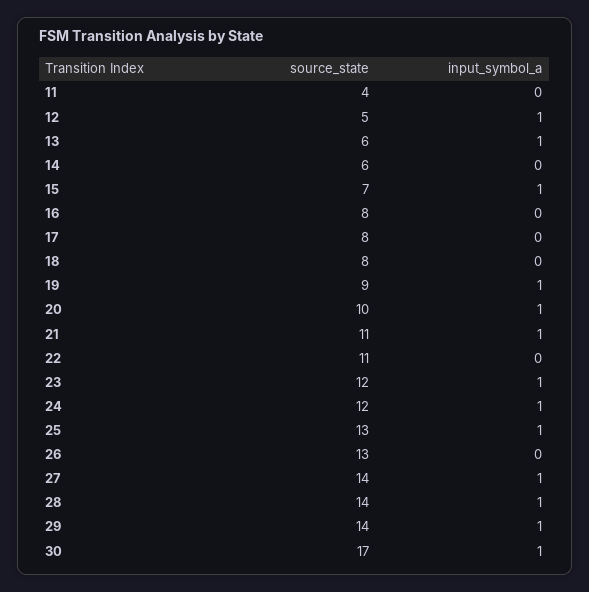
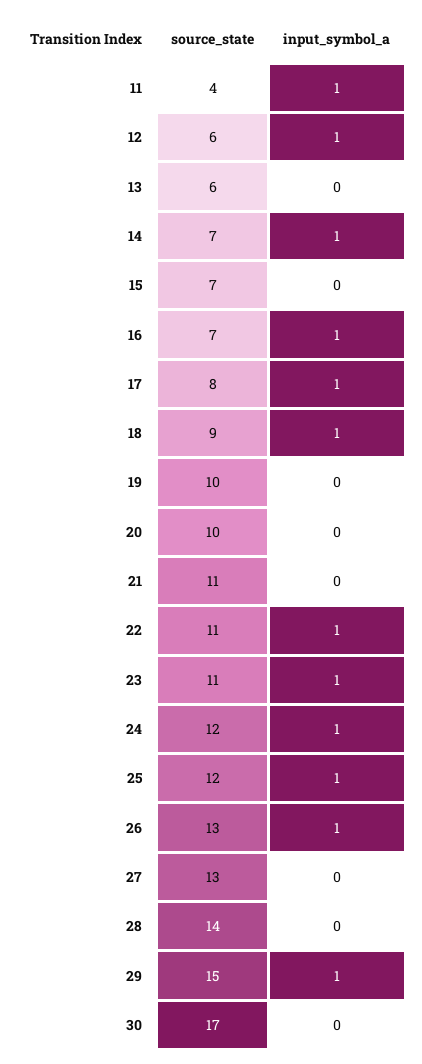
  {
    "source_state": {
      "11": 4,
-     "12": 5,
+     "12": 6,
      "13": 6,
-     "14": 6,
+     "14": 7,
      "15": 7,
-     "16": 8,
+     "16": 7,
      "17": 8,
-     "18": 8,
+     "18": 9,
-     "19": 9,
+     "19": 10,
      "20": 10,
      "21": 11,
      "22": 11,
-     "23": 12,
+     "23": 11,
      "24": 12,
-     "25": 13,
+     "25": 12,
      "26": 13,
-     "27": 14,
+     "27": 13,
      "28": 14,
-     "29": 14,
+     "29": 15,
      "30": 17
    },
    "input_symbol_a": {
-     "11": 0,
+     "11": 1,
      "12": 1,
-     "13": 1,
+     "13": 0,
-     "14": 0,
+     "14": 1,
-     "15": 1,
+     "15": 0,
-     "16": 0,
+     "16": 1,
-     "17": 0,
+     "17": 1,
-     "18": 0,
+     "18": 1,
-     "19": 1,
+     "19": 0,
-     "20": 1,
+     "20": 0,
-     "21": 1,
+     "21": 0,
-     "22": 0,
+     "22": 1,
      "23": 1,
      "24": 1,
      "25": 1,
-     "26": 0,
+     "26": 1,
-     "27": 1,
+     "27": 0,
-     "28": 1,
+     "28": 0,
      "29": 1,
-     "30": 1
+     "30": 0
    }
  }

